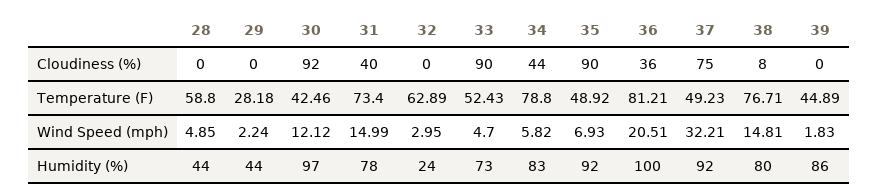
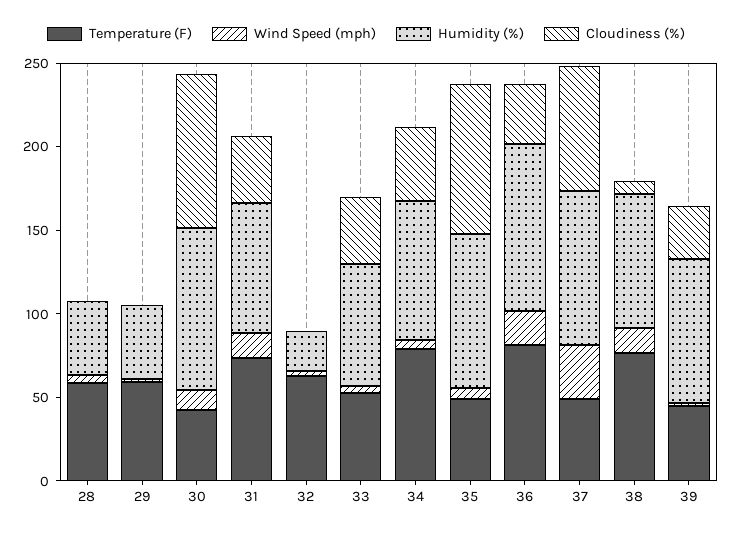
  {
    "Cloudiness (%)": {
      "28": 0,
      "29": 0,
      "30": 92,
      "31": 40,
      "32": 0,
-     "33": 90,
+     "33": 40,
      "34": 44,
      "35": 90,
      "36": 36,
      "37": 75,
      "38": 8,
-     "39": 0
+     "39": 30
    },
    "Temperature (F)": {
      "28": 58.8,
-     "29": 28.18,
+     "29": 60,
      "30": 42.46,
      "31": 73.4,
      "32": 62.89,
      "33": 52.43,
      "34": 78.8,
      "35": 48.92,
      "36": 81.21,
      "37": 49.23,
      "38": 76.71,
      "39": 44.89
    },
    "Wind Speed (mph)": {
      "28": 4.85,
      "29": 2.24,
      "30": 12.12,
      "31": 14.99,
      "32": 2.95,
      "33": 4.7,
      "34": 5.82,
      "35": 6.93,
      "36": 20.51,
      "37": 32.21,
      "38": 14.81,
      "39": 1.83
    },
    "Humidity (%)": {
      "28": 44,
      "29": 44,
      "30": 97,
      "31": 78,
      "32": 24,
      "33": 73,
      "34": 83,
      "35": 92,
      "36": 100,
      "37": 92,
      "38": 80,
      "39": 86
    }
  }

